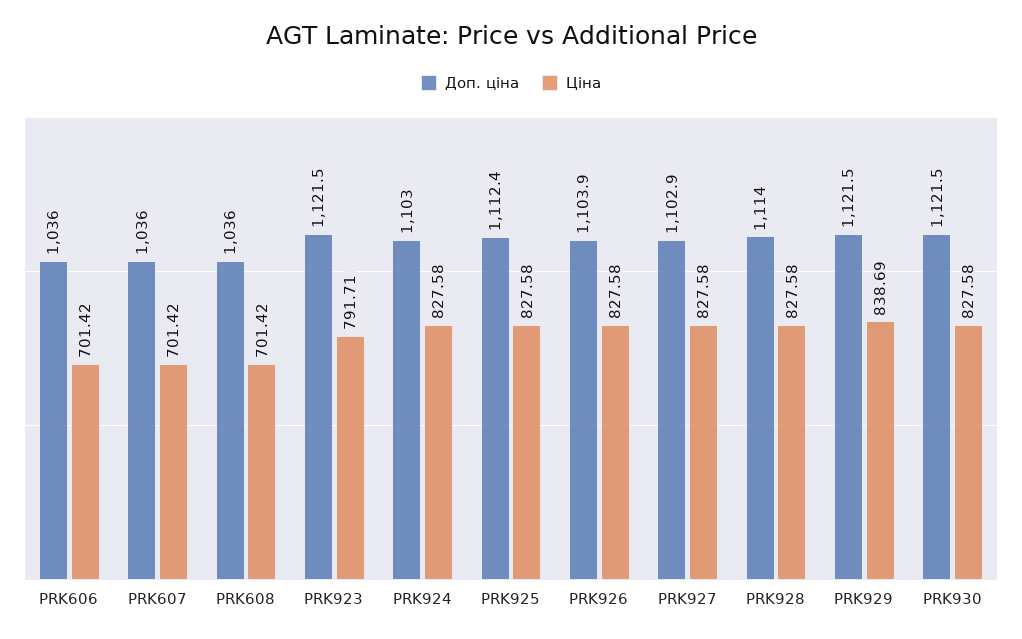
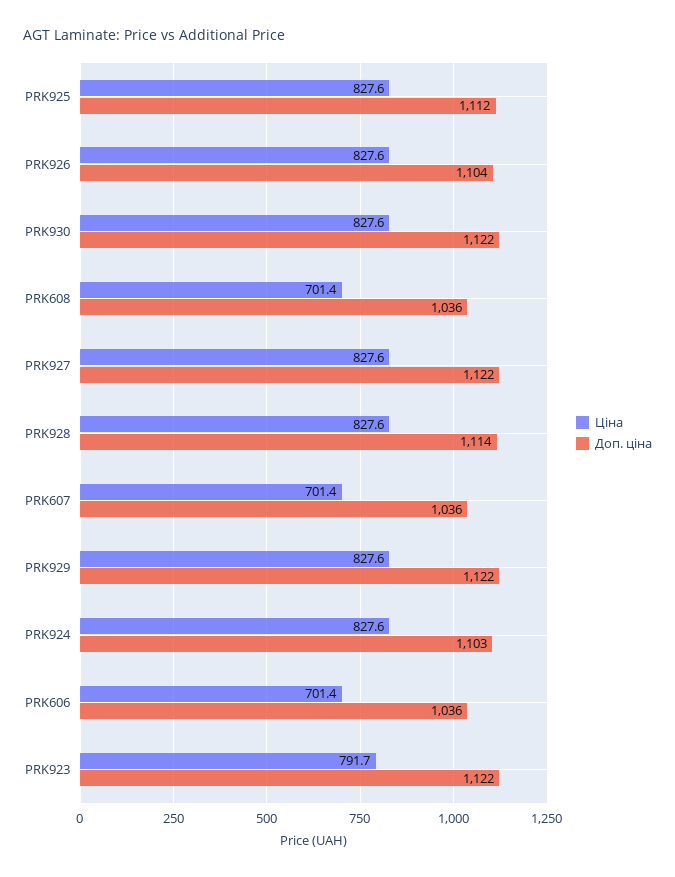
  {
    "Доп. ціна": {
      "PRK606": 1036,
      "PRK607": 1036,
      "PRK608": 1036,
      "PRK923": 1121.5,
      "PRK924": 1103,
      "PRK925": 1112.4,
      "PRK926": 1103.9,
-     "PRK927": 1102.9,
+     "PRK927": 1122,
      "PRK928": 1114,
      "PRK929": 1121.5,
      "PRK930": 1121.5
    },
    "Ціна": {
      "PRK606": 701.42,
      "PRK607": 701.42,
      "PRK608": 701.42,
      "PRK923": 791.71,
      "PRK924": 827.58,
      "PRK925": 827.58,
      "PRK926": 827.58,
      "PRK927": 827.58,
      "PRK928": 827.58,
-     "PRK929": 838.69,
+     "PRK929": 827.6,
      "PRK930": 827.58
    }
  }

